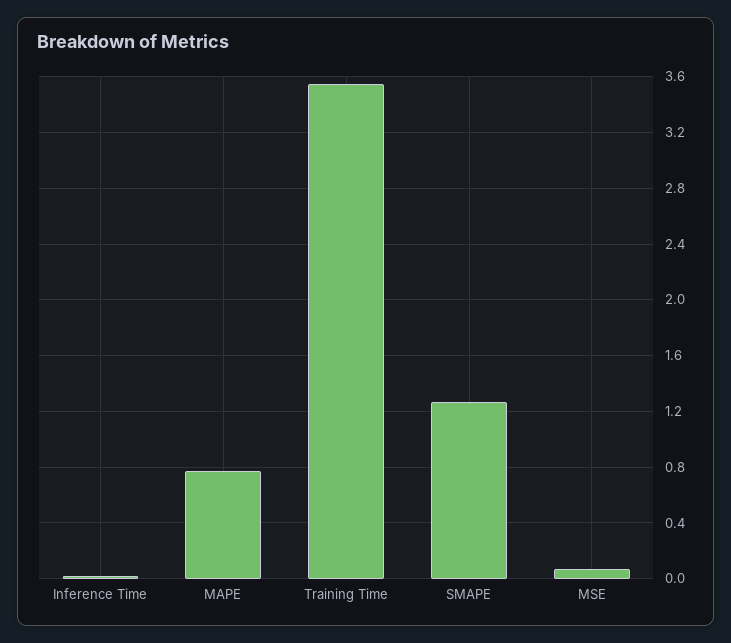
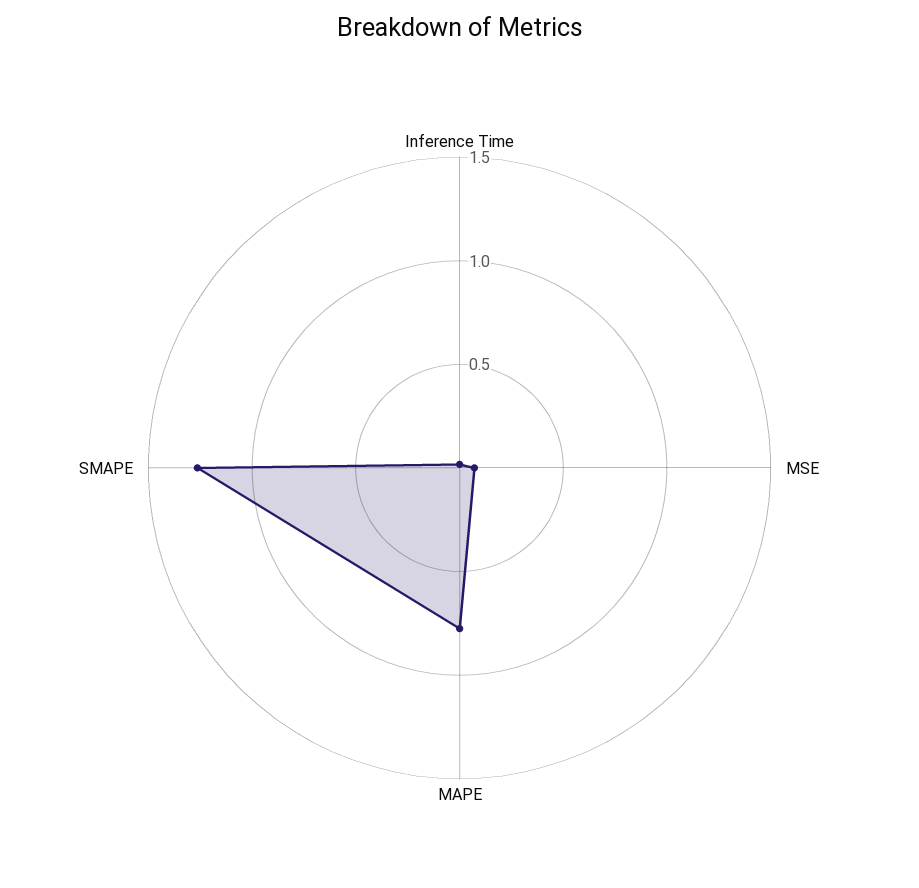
  {
    "Inference Time": 0,
    "MAPE": 0.8,
-   "Training Time": 3.55,
    "SMAPE": 1.25,
    "MSE": 0.05
  }

